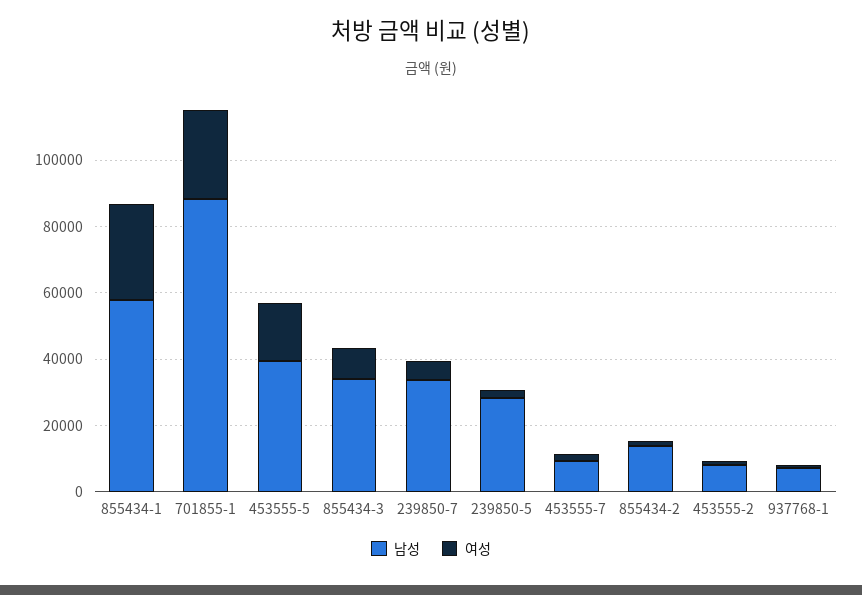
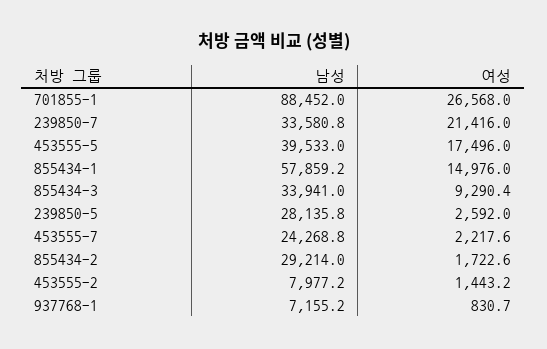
  {
    "남성": {
      "855434-1": 57859.2,
      "701855-1": 88452,
      "453555-5": 39533,
      "855434-3": 33941,
      "239850-7": 33580.8,
      "239850-5": 28135.8,
-     "453555-7": 10000,
+     "453555-7": 24268.8,
-     "855434-2": 15000,
+     "855434-2": 29214,
      "453555-2": 7977.2,
      "937768-1": 7155.2
    },
    "여성": {
-     "855434-1": 30000,
+     "855434-1": 14976,
      "701855-1": 26568,
      "453555-5": 17496,
      "855434-3": 9290.4,
-     "239850-7": 5000,
+     "239850-7": 21416,
      "239850-5": 2592,
      "453555-7": 2217.6,
      "855434-2": 1722.6,
      "453555-2": 1443.2,
      "937768-1": 830.7
    }
  }

